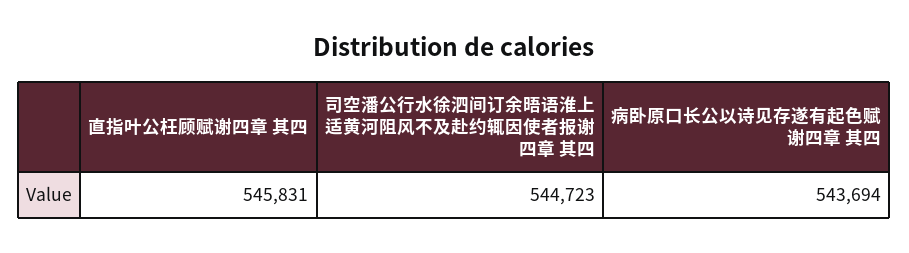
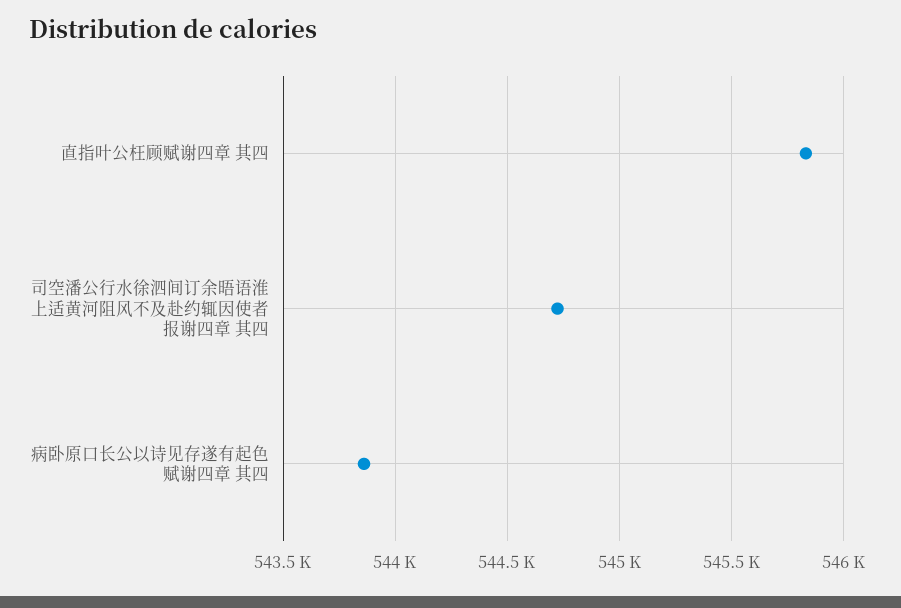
  {
    "直指叶公枉顾赋谢四章 其四": 545831,
    "司空潘公行水徐泗间订余晤语淮上适黄河阻风不及赴约辄因使者报谢四章 其四": 544723,
-   "病卧原口长公以诗见存遂有起色赋谢四章 其四": 543694
+   "病卧原口长公以诗见存遂有起色赋谢四章 其四": 543850
  }

